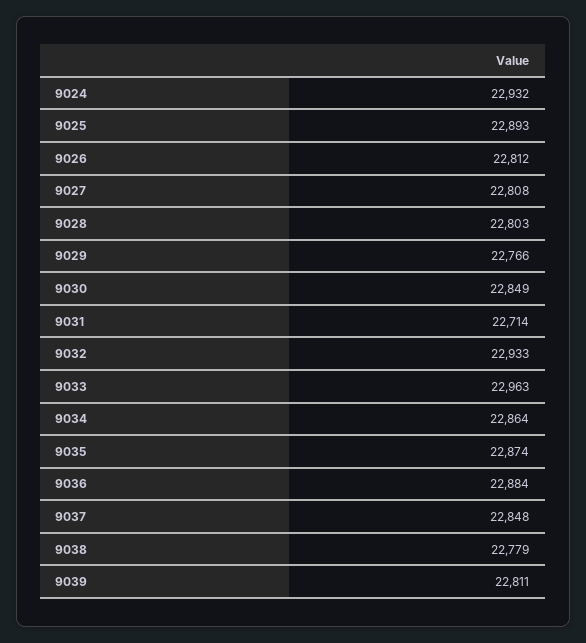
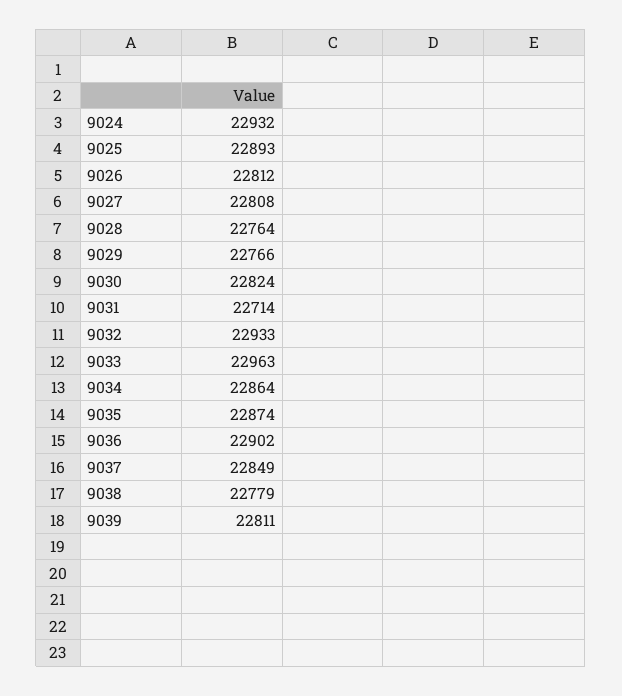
  {
    "9024": 22932,
    "9025": 22893,
    "9026": 22812,
    "9027": 22808,
-   "9028": 22803,
+   "9028": 22764,
    "9029": 22766,
-   "9030": 22849,
+   "9030": 22824,
    "9031": 22714,
    "9032": 22933,
    "9033": 22963,
    "9034": 22864,
    "9035": 22874,
-   "9036": 22884,
+   "9036": 22902,
-   "9037": 22848,
+   "9037": 22849,
    "9038": 22779,
    "9039": 22811
  }

